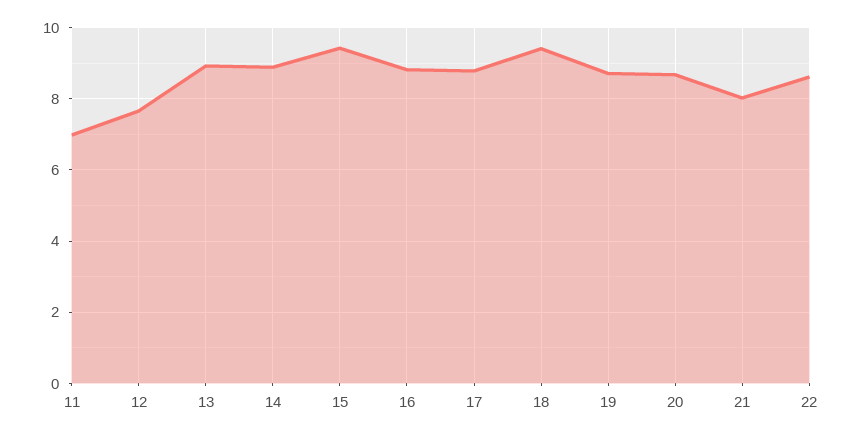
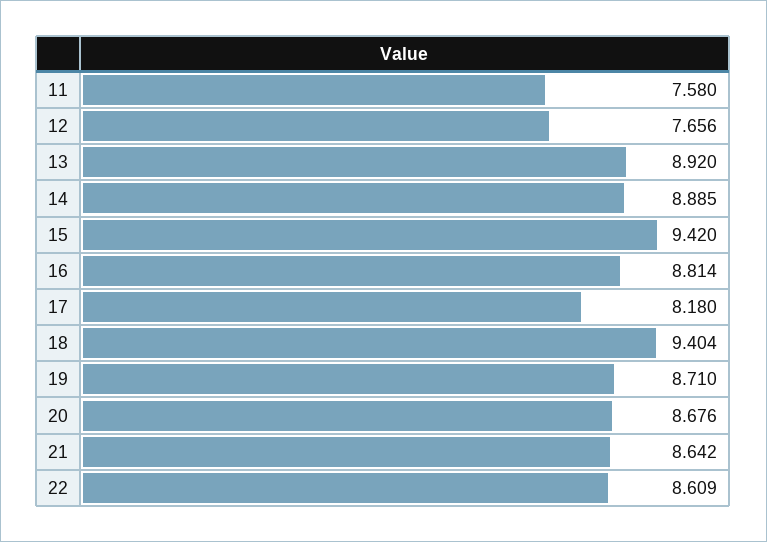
  {
-   "11": 7,
+   "11": 7.58,
    "12": 7.656,
    "13": 8.92,
    "14": 8.885,
    "15": 9.42,
    "16": 8.814,
-   "17": 8.8,
+   "17": 8.18,
    "18": 9.404,
    "19": 8.71,
    "20": 8.676,
-   "21": 8,
+   "21": 8.642,
    "22": 8.609
  }

